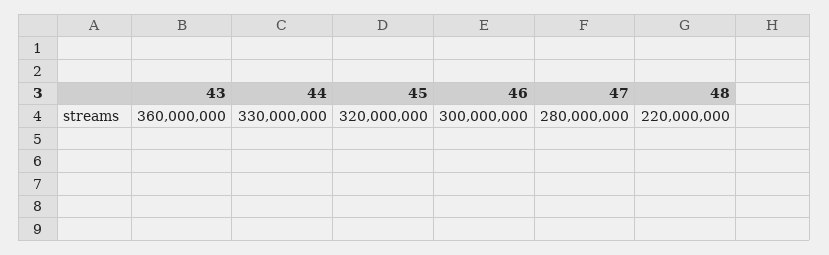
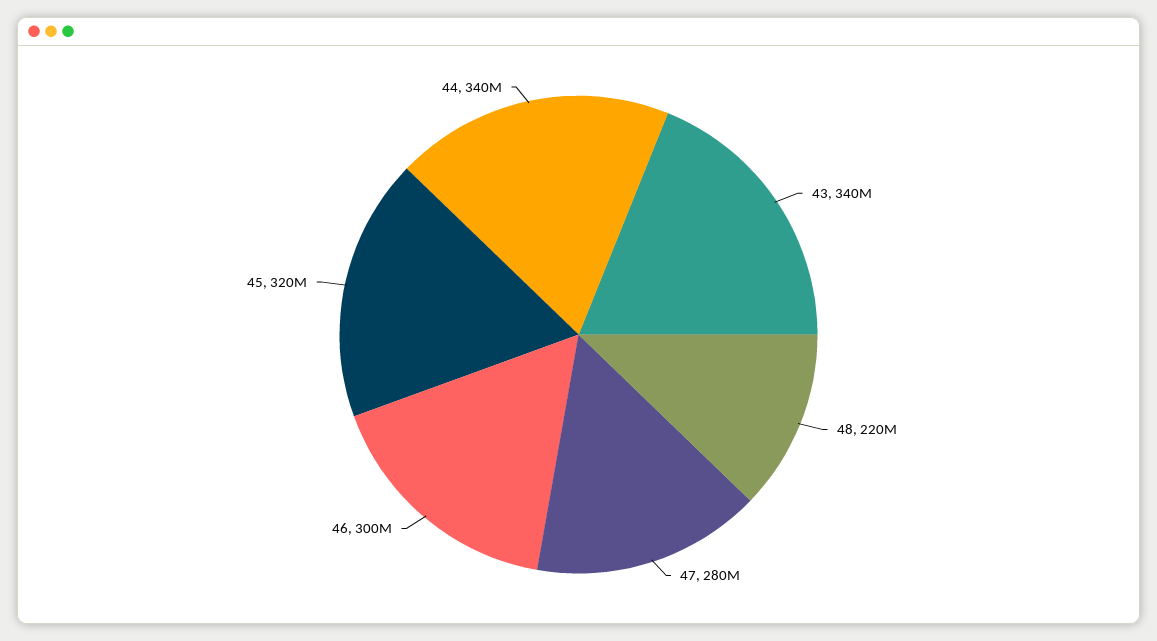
  {
-   "43": 360000000,
+   "43": 340000000,
-   "44": 330000000,
+   "44": 340000000,
    "45": 320000000,
    "46": 300000000,
    "47": 280000000,
    "48": 220000000
  }

